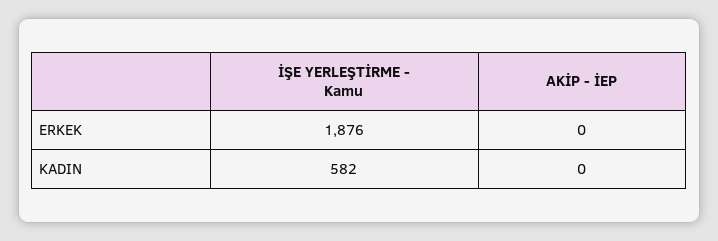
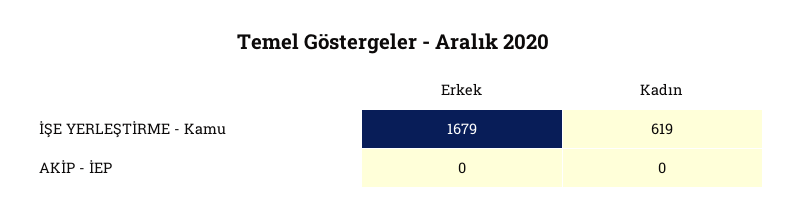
  {
    "İŞE YERLEŞTİRME - Kamu": {
-     "ERKEK": 1876,
+     "ERKEK": 1679,
-     "KADIN": 582
+     "KADIN": 619
    },
    "AKİP - İEP": {
      "ERKEK": 0,
      "KADIN": 0
    }
  }

